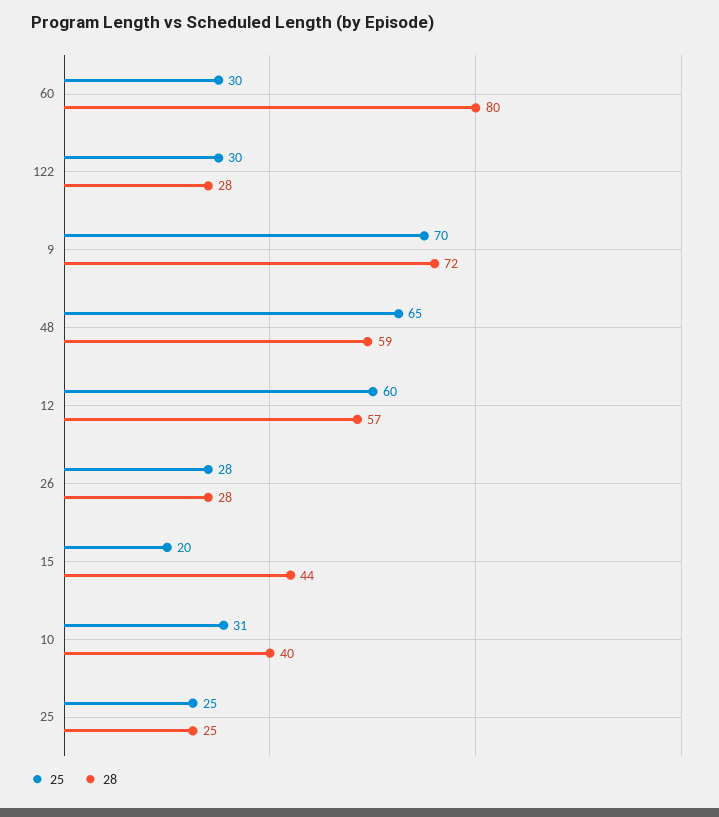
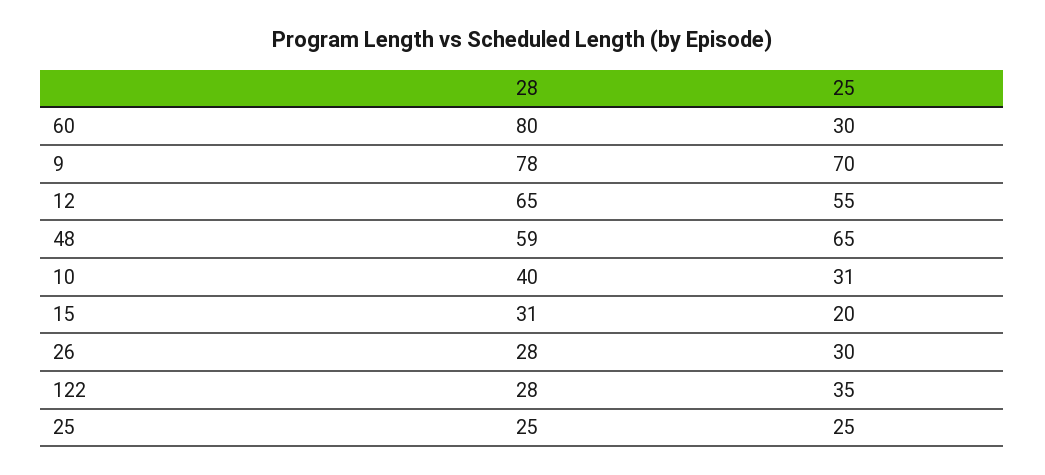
  {
    "25": {
      "60": 30,
-     "122": 30,
+     "122": 35,
      "9": 70,
      "48": 65,
-     "12": 60,
+     "12": 55,
-     "26": 28,
+     "26": 30,
      "15": 20,
      "10": 31,
      "25": 25
    },
    "28": {
      "60": 80,
      "122": 28,
-     "9": 72,
+     "9": 78,
      "48": 59,
-     "12": 57,
+     "12": 65,
      "26": 28,
-     "15": 44,
+     "15": 31,
      "10": 40,
      "25": 25
    }
  }

